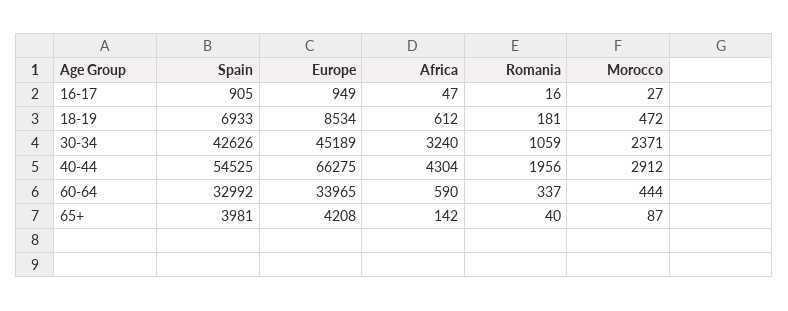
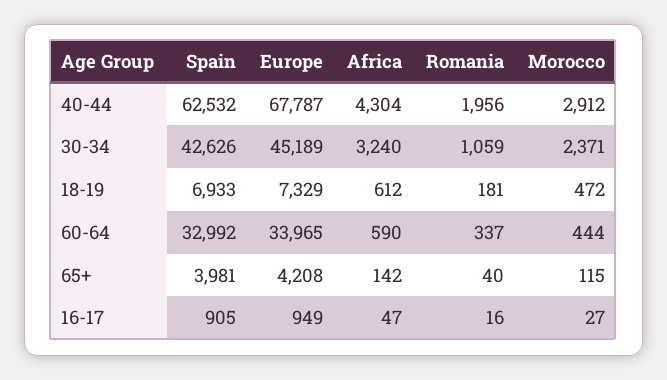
  {
    "Spain": {
      "16-17": 905,
      "18-19": 6933,
      "30-34": 42626,
-     "40-44": 54525,
+     "40-44": 62532,
      "60-64": 32992,
      "65+": 3981
    },
    "Europe": {
      "16-17": 949,
-     "18-19": 8534,
+     "18-19": 7329,
      "30-34": 45189,
-     "40-44": 66275,
+     "40-44": 67787,
      "60-64": 33965,
      "65+": 4208
    },
    "Africa": {
      "16-17": 47,
      "18-19": 612,
      "30-34": 3240,
      "40-44": 4304,
      "60-64": 590,
      "65+": 142
    },
    "Romania": {
      "16-17": 16,
      "18-19": 181,
      "30-34": 1059,
      "40-44": 1956,
      "60-64": 337,
      "65+": 40
    },
    "Morocco": {
      "16-17": 27,
      "18-19": 472,
      "30-34": 2371,
      "40-44": 2912,
      "60-64": 444,
-     "65+": 87
+     "65+": 115
    }
  }

